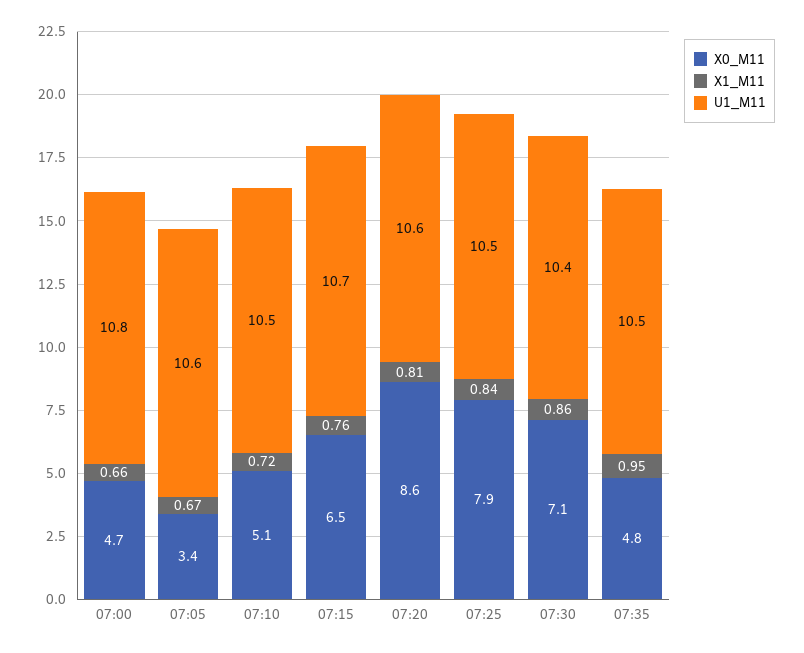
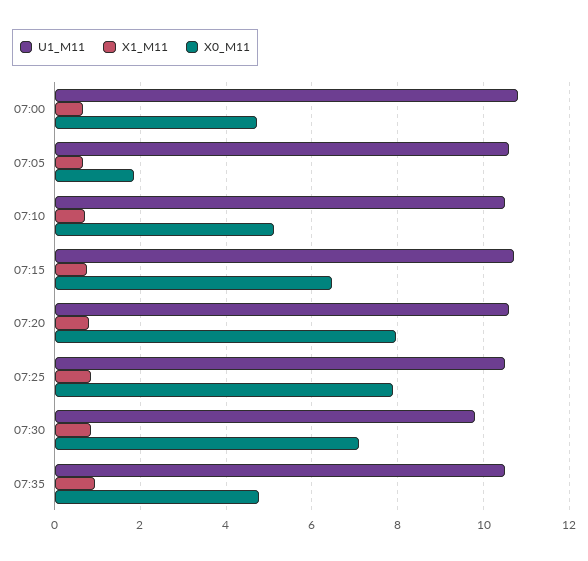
  {
    "X0_M11": {
      "07:00": 4.7,
-     "07:05": 3.4,
+     "07:05": 1.8,
      "07:10": 5.1,
      "07:15": 6.5,
-     "07:20": 8.6,
+     "07:20": 8,
      "07:25": 7.9,
      "07:30": 7.1,
      "07:35": 4.8
    },
    "X1_M11": {
      "07:00": 0.66,
      "07:05": 0.67,
      "07:10": 0.72,
      "07:15": 0.76,
      "07:20": 0.81,
      "07:25": 0.84,
      "07:30": 0.86,
      "07:35": 0.95
    },
    "U1_M11": {
      "07:00": 10.8,
      "07:05": 10.6,
      "07:10": 10.5,
      "07:15": 10.7,
      "07:20": 10.6,
      "07:25": 10.5,
-     "07:30": 10.4,
+     "07:30": 9.8,
      "07:35": 10.5
    }
  }

